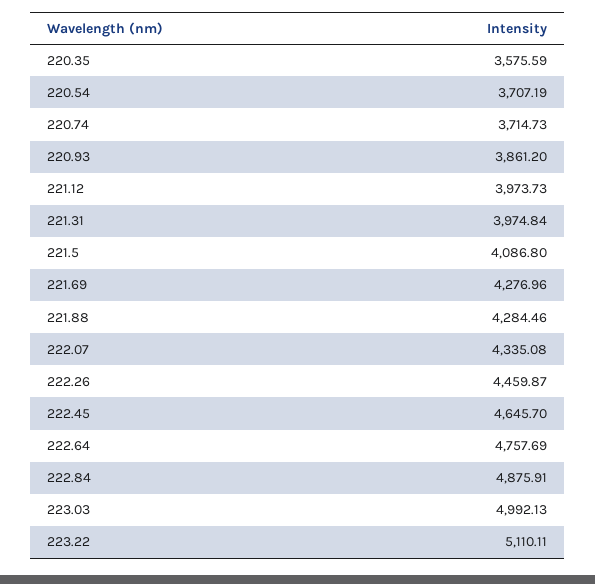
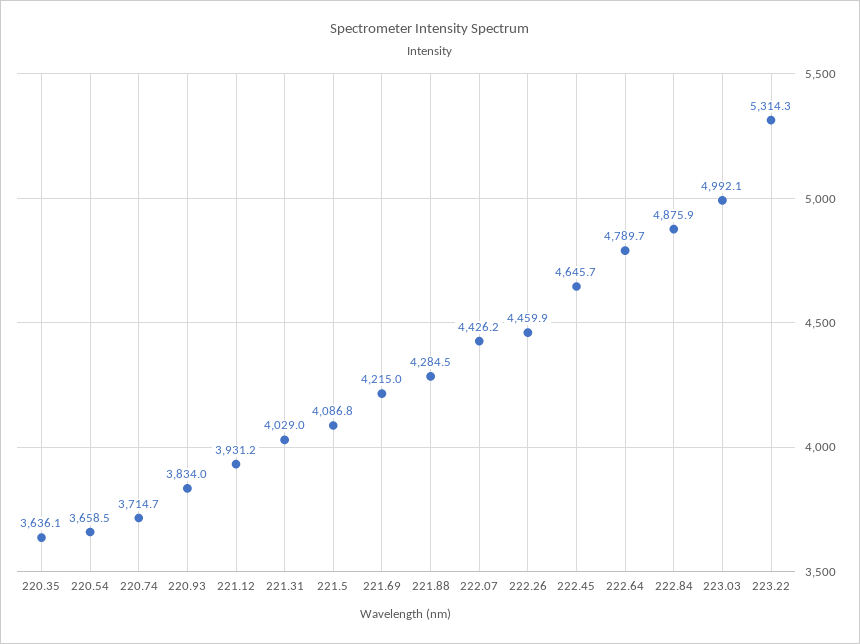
  {
-   "220.35": 3575.59,
+   "220.35": 3636.1,
-   "220.54": 3707.19,
+   "220.54": 3658.5,
    "220.74": 3714.73,
-   "220.93": 3861.2,
+   "220.93": 3834,
-   "221.12": 3973.73,
+   "221.12": 3931.2,
-   "221.31": 3974.84,
+   "221.31": 4029,
    "221.5": 4086.8,
-   "221.69": 4276.96,
+   "221.69": 4215,
    "221.88": 4284.46,
-   "222.07": 4335.08,
+   "222.07": 4426.2,
    "222.26": 4459.87,
    "222.45": 4645.7,
-   "222.64": 4757.69,
+   "222.64": 4789.7,
    "222.84": 4875.91,
    "223.03": 4992.13,
-   "223.22": 5110.11
+   "223.22": 5314.3
  }

